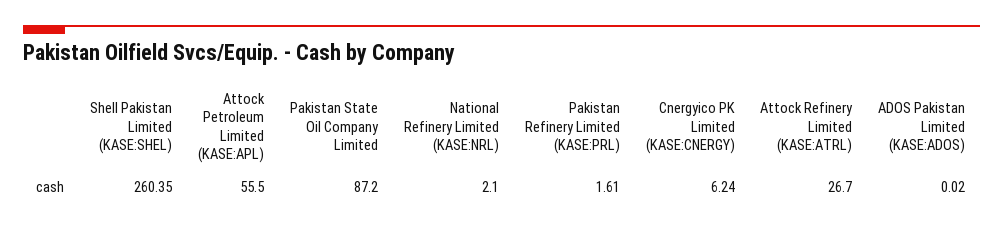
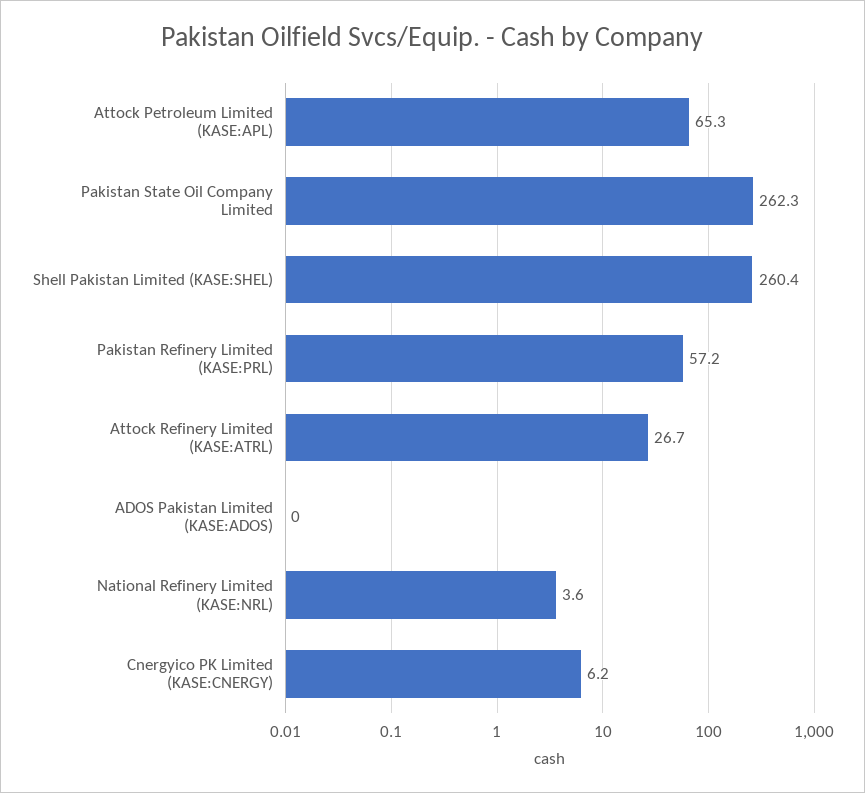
  {
    "Shell Pakistan Limited (KASE:SHEL)": 260.35,
-   "Attock Petroleum Limited (KASE:APL)": 55.5,
+   "Attock Petroleum Limited (KASE:APL)": 65.3,
-   "Pakistan State Oil Company Limited": 87.2,
+   "Pakistan State Oil Company Limited": 262.3,
-   "National Refinery Limited (KASE:NRL)": 2.1,
+   "National Refinery Limited (KASE:NRL)": 3.6,
-   "Pakistan Refinery Limited (KASE:PRL)": 1.61,
+   "Pakistan Refinery Limited (KASE:PRL)": 57.2,
    "Cnergyico PK Limited (KASE:CNERGY)": 6.24,
    "Attock Refinery Limited (KASE:ATRL)": 26.7,
    "ADOS Pakistan Limited (KASE:ADOS)": 0.02
  }

